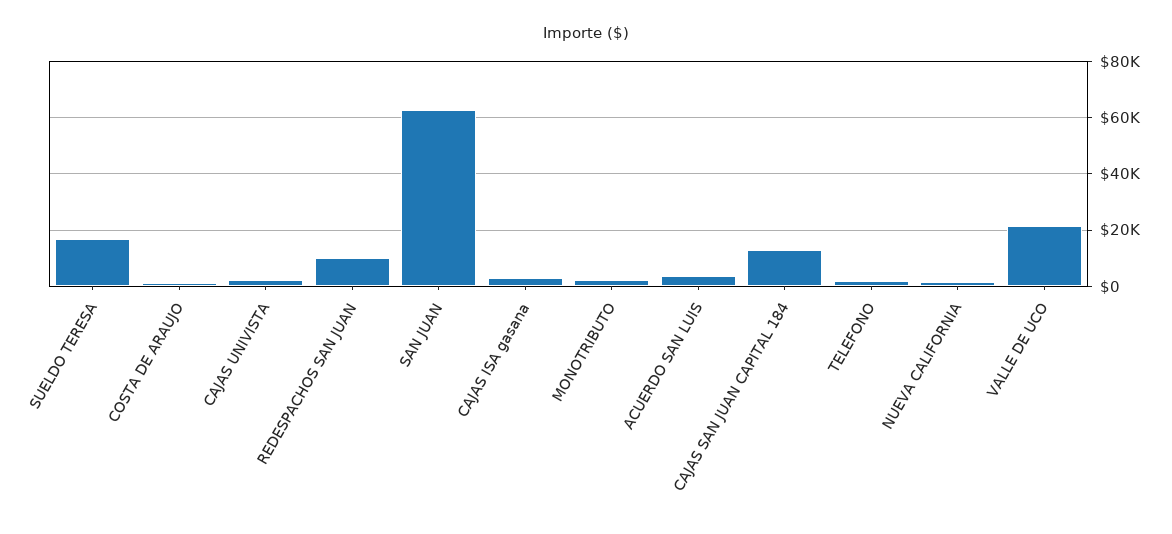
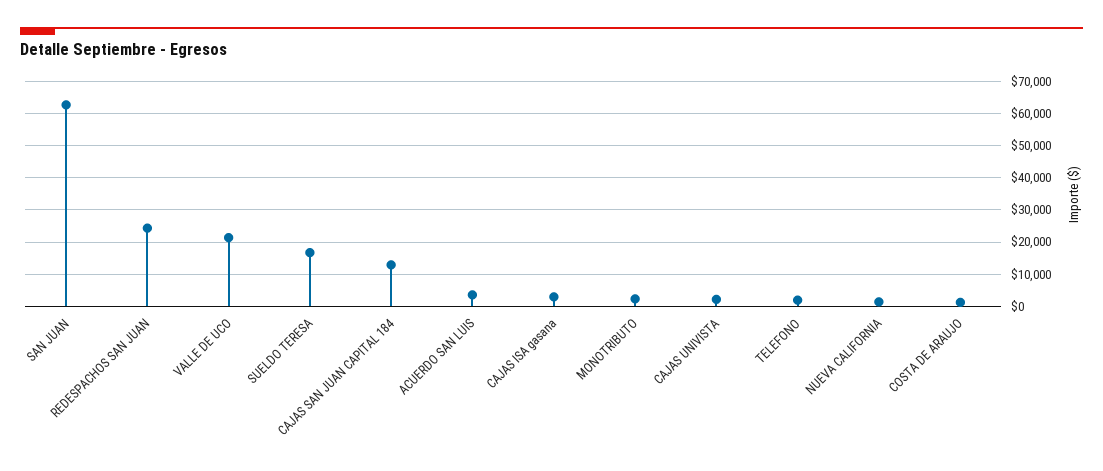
  {
    "SUELDO TERESA": 16000,
    "COSTA DE ARAUJO": 2000,
    "CAJAS UNIVISTA": 2000,
-   "REDESPACHOS SAN JUAN": 10000,
+   "REDESPACHOS SAN JUAN": 24000,
    "SAN JUAN": 62000,
    "CAJAS ISA gasana": 2000,
    "MONOTRIBUTO": 2000,
    "ACUERDO SAN LUIS": 4000,
    "CAJAS SAN JUAN CAPITAL 184": 12000,
    "TELEFONO": 2000,
    "NUEVA CALIFORNIA": 2000,
    "VALLE DE UCO": 22000
  }

